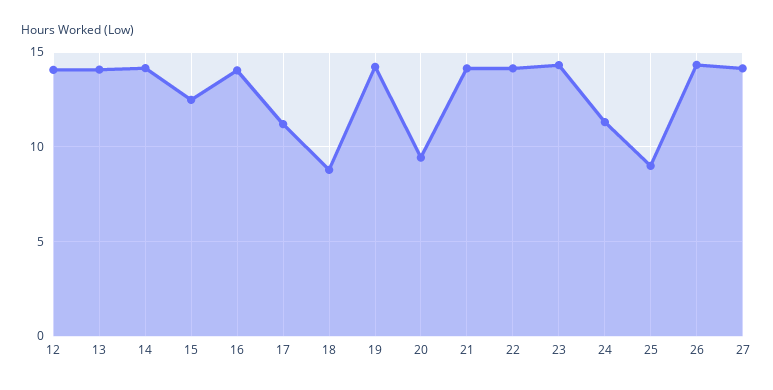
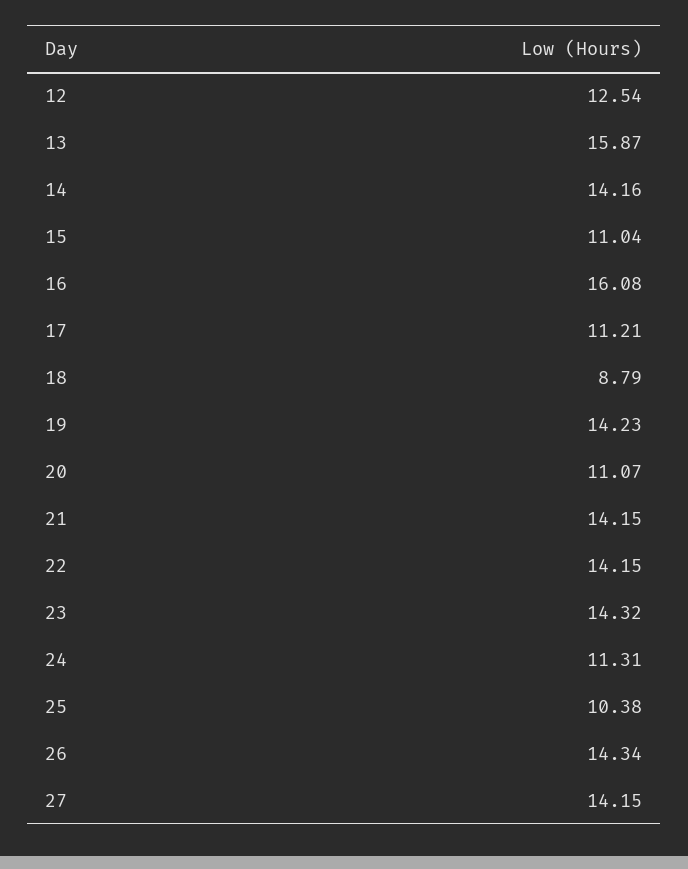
  {
-   "12": 14,
+   "12": 12.54,
-   "13": 14,
+   "13": 15.87,
    "14": 14.16,
-   "15": 12.5,
+   "15": 11.04,
-   "16": 14,
+   "16": 16.08,
    "17": 11.21,
    "18": 8.79,
    "19": 14.23,
-   "20": 9.5,
+   "20": 11.07,
    "21": 14.15,
    "22": 14.15,
    "23": 14.32,
    "24": 11.31,
-   "25": 9,
+   "25": 10.38,
    "26": 14.34,
    "27": 14.15
  }

